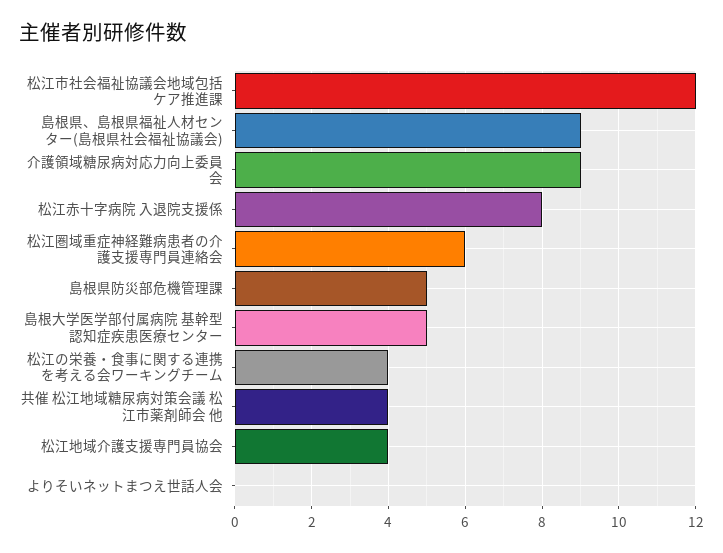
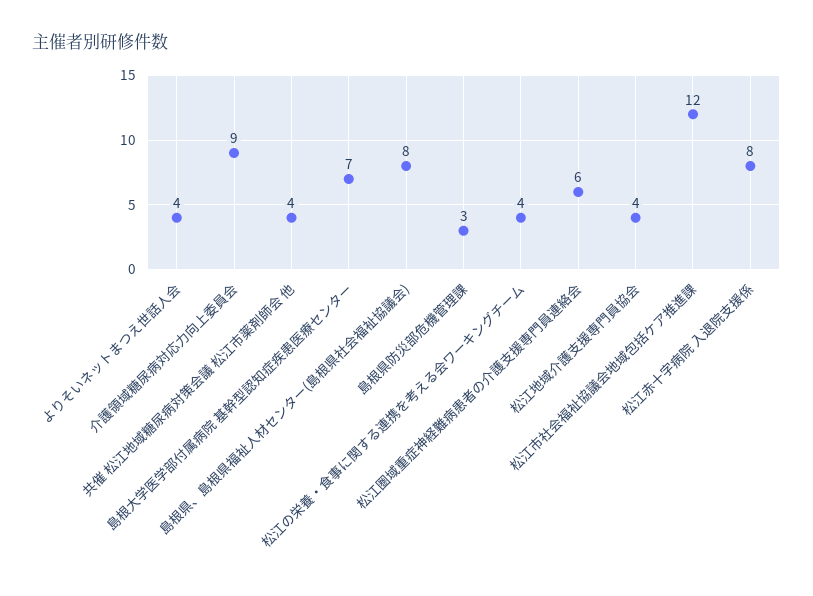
  {
    "松江市社会福祉協議会地域包括ケア推進課": 12,
-   "島根県、島根県福祉人材センター(島根県社会福祉協議会)": 9,
+   "島根県、島根県福祉人材センター(島根県社会福祉協議会)": 8,
    "介護領域糖尿病対応力向上委員会": 9,
    "松江赤十字病院 入退院支援係": 8,
    "松江圏域重症神経難病患者の介護支援専門員連絡会": 6,
-   "島根県防災部危機管理課": 5,
+   "島根県防災部危機管理課": 3,
-   "島根大学医学部付属病院 基幹型認知症疾患医療センター": 5,
+   "島根大学医学部付属病院 基幹型認知症疾患医療センター": 7,
    "松江の栄養・食事に関する連携を考える会ワーキングチーム": 4,
    "共催 松江地域糖尿病対策会議 松江市薬剤師会 他": 4,
    "松江地域介護支援専門員協会": 4,
-   "よりそいネットまつえ世話人会": 0
+   "よりそいネットまつえ世話人会": 4
  }

